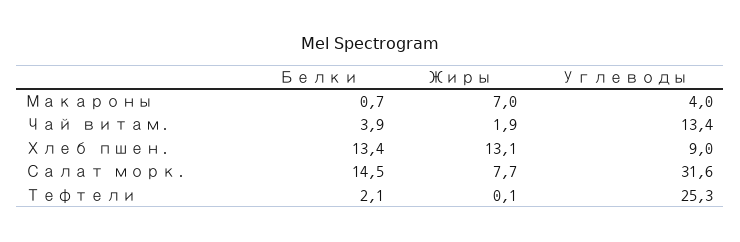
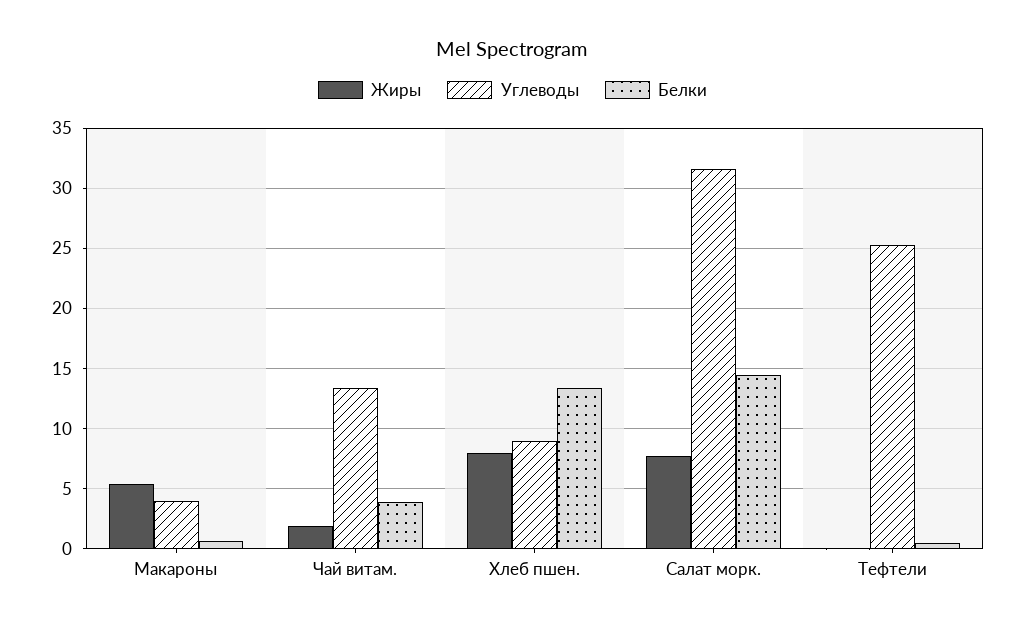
  {
    "Белки": {
      "Макароны": 0.7,
      "Чай витам.": 3.9,
      "Хлеб пшен.": 13.4,
      "Салат морк.": 14.5,
-     "Тефтели": 2.1
+     "Тефтели": 0.5
    },
    "Жиры": {
-     "Макароны": 7,
+     "Макароны": 5.5,
      "Чай витам.": 1.9,
-     "Хлеб пшен.": 13.1,
+     "Хлеб пшен.": 8,
      "Салат морк.": 7.7,
      "Тефтели": 0.1
    },
    "Углеводы": {
      "Макароны": 4,
      "Чай витам.": 13.4,
      "Хлеб пшен.": 9,
      "Салат морк.": 31.6,
      "Тефтели": 25.3
    }
  }

